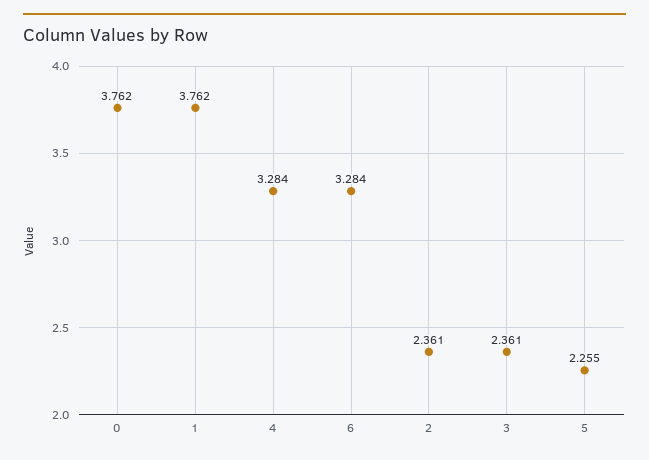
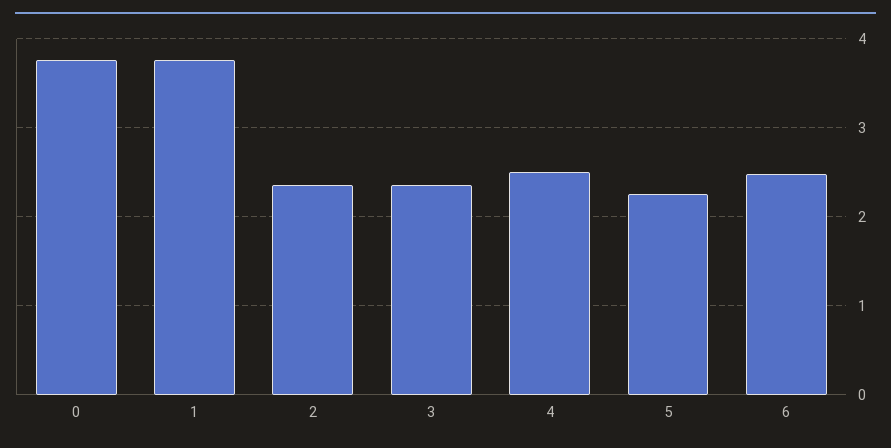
  {
    "0": 3.762,
    "1": 3.762,
-   "4": 3.284,
+   "4": 2.5,
-   "6": 3.284,
+   "6": 2.5,
    "2": 2.361,
    "3": 2.361,
    "5": 2.255
  }

